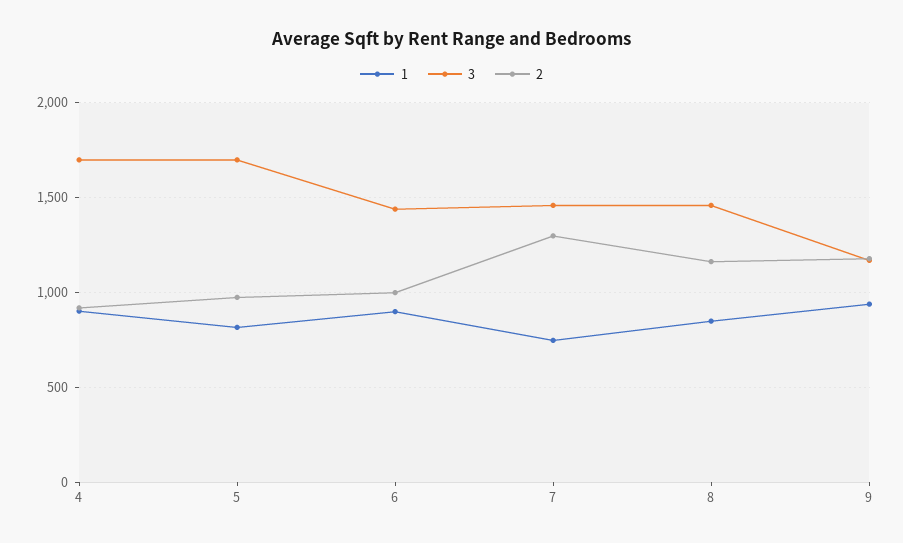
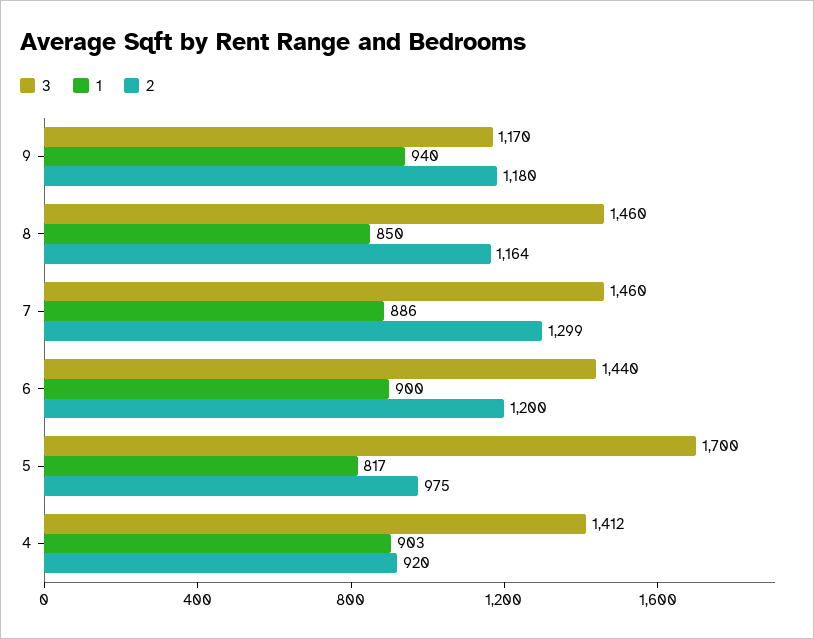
  {
    "1": {
      "4": 903,
      "5": 817,
      "6": 900,
-     "7": 750,
+     "7": 886,
      "8": 850,
      "9": 940
    },
    "3": {
-     "4": 1700,
+     "4": 1412,
      "5": 1700,
      "6": 1440,
      "7": 1460,
      "8": 1460,
      "9": 1170
    },
    "2": {
      "4": 920,
      "5": 975,
-     "6": 1000,
+     "6": 1200,
      "7": 1299,
      "8": 1164,
      "9": 1180
    }
  }

